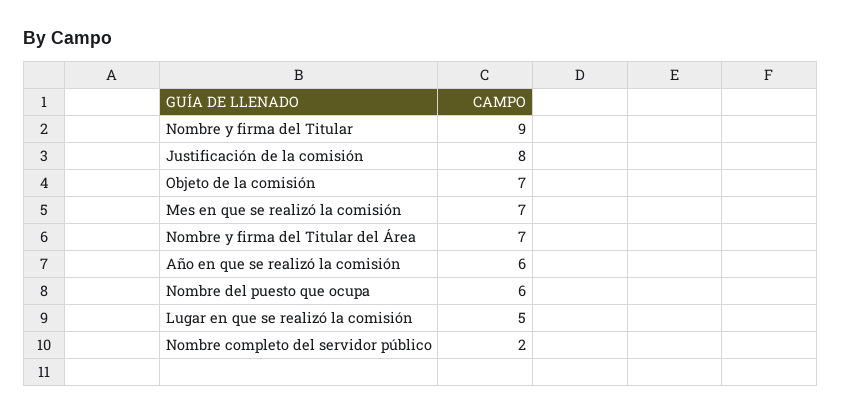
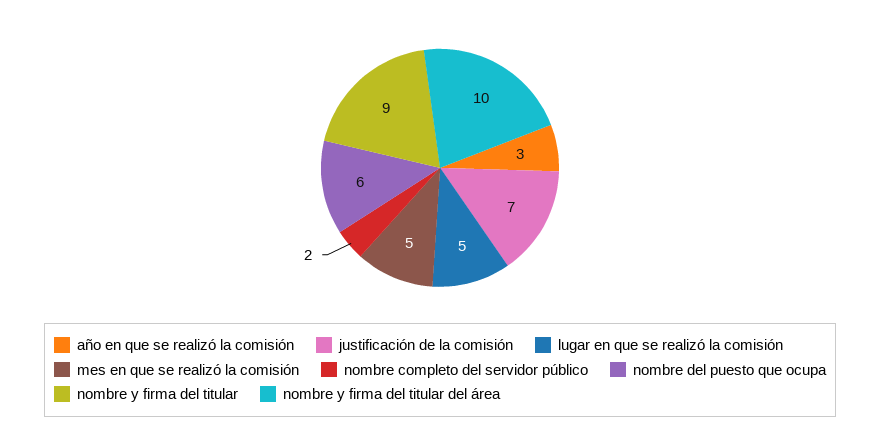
  {
    "Nombre y firma del Titular": 9,
-   "Justificación de la comisión": 8,
+   "Justificación de la comisión": 7,
-   "Objeto de la comisión": 7,
-   "Mes en que se realizó la comisión": 7,
+   "Mes en que se realizó la comisión": 5,
-   "Nombre y firma del Titular del Área": 7,
+   "Nombre y firma del Titular del Área": 10,
-   "Año en que se realizó la comisión": 6,
+   "Año en que se realizó la comisión": 3,
    "Nombre del puesto que ocupa": 6,
    "Lugar en que se realizó la comisión": 5,
    "Nombre completo del servidor público": 2
  }

